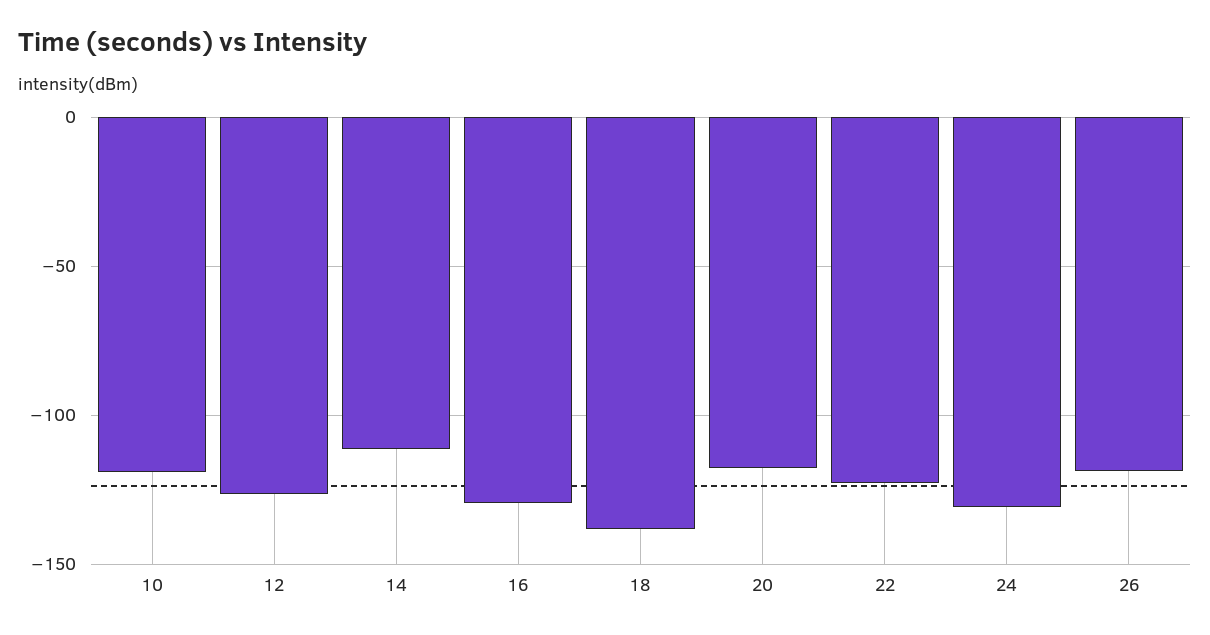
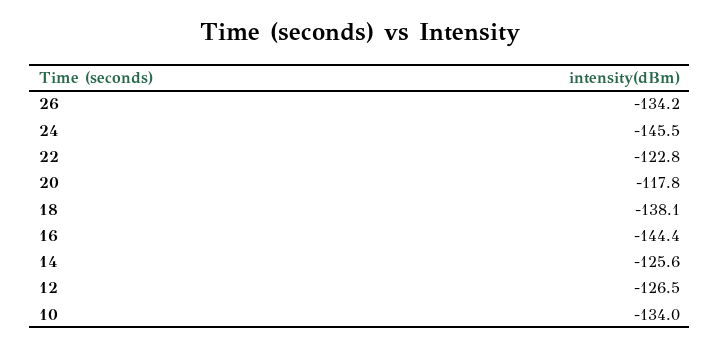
  {
-   "10": -120,
+   "10": -134,
    "12": -126.5,
-   "14": -110,
+   "14": -125.6,
-   "16": -130,
+   "16": -144.4,
    "18": -138.1,
    "20": -117.8,
    "22": -122.8,
-   "24": -130,
+   "24": -145.5,
-   "26": -120
+   "26": -134.2
  }

